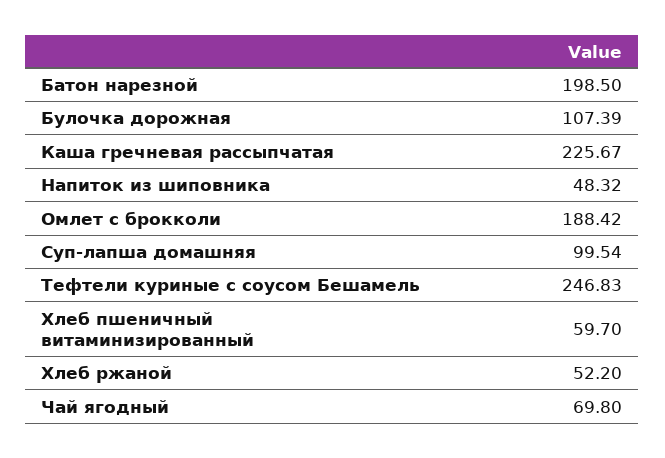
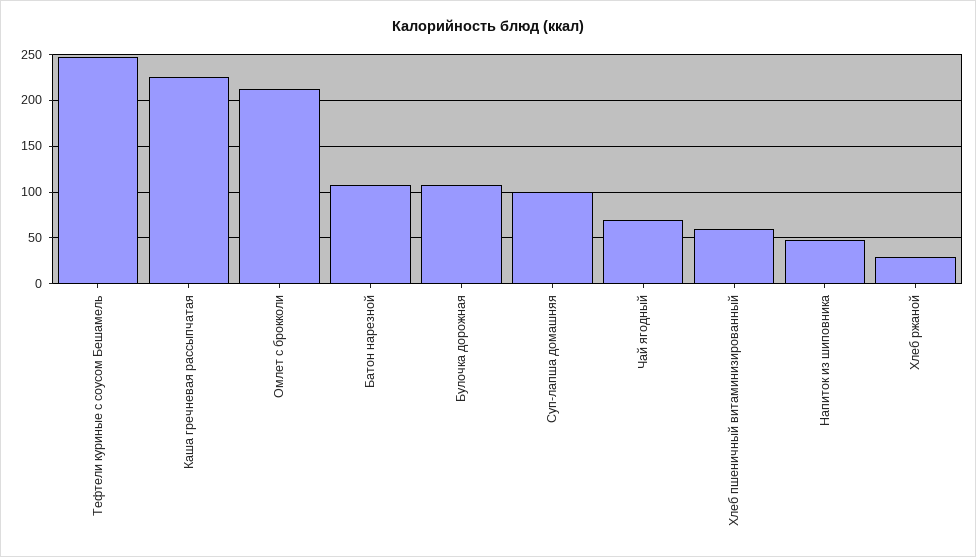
  {
-   "Батон нарезной": 198.5,
+   "Батон нарезной": 110,
    "Булочка дорожная": 107.39,
    "Каша гречневая рассыпчатая": 225.67,
    "Напиток из шиповника": 48.32,
-   "Омлет с брокколи": 188.42,
+   "Омлет с брокколи": 210,
    "Суп-лапша домашняя": 99.54,
    "Тефтели куриные с соусом Бешамель": 246.83,
    "Хлеб пшеничный витаминизированный": 59.7,
-   "Хлеб ржаной": 52.2,
+   "Хлеб ржаной": 30,
    "Чай ягодный": 69.8
  }

